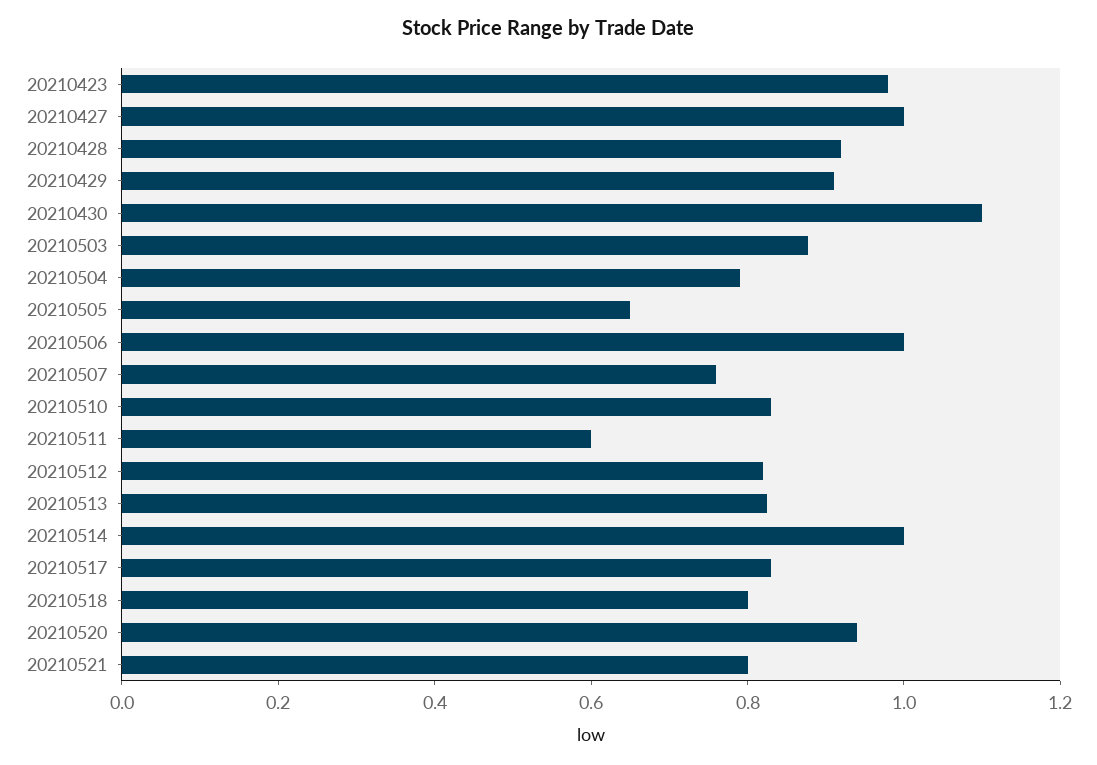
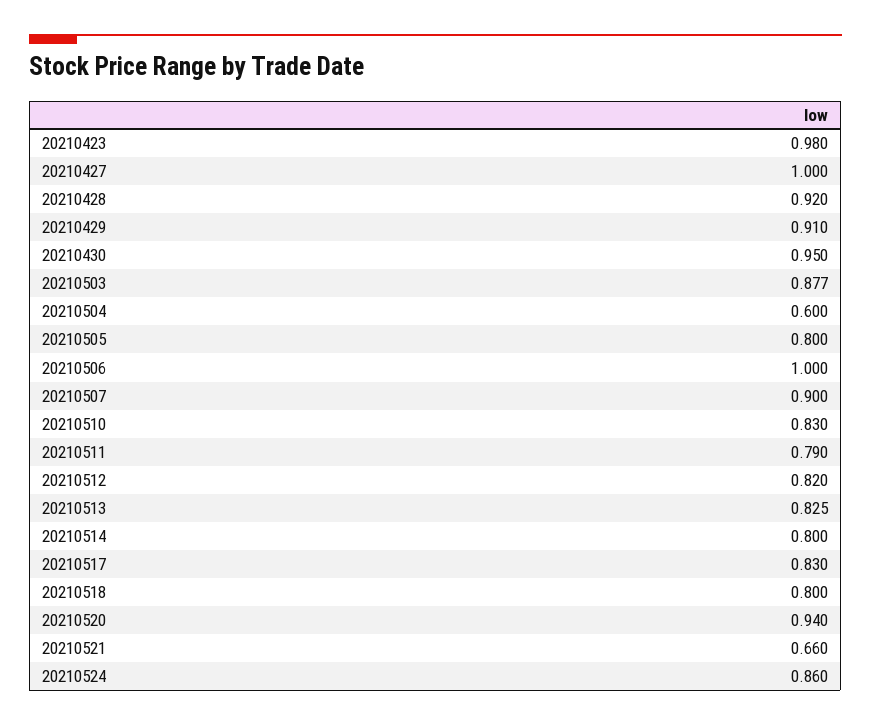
  {
    "20210423": 0.98,
    "20210427": 1,
    "20210428": 0.92,
    "20210429": 0.91,
-   "20210430": 1.1,
+   "20210430": 0.95,
    "20210503": 0.877,
-   "20210504": 0.8,
+   "20210504": 0.6,
-   "20210505": 0.65,
+   "20210505": 0.8,
    "20210506": 1,
-   "20210507": 0.75,
+   "20210507": 0.9,
    "20210510": 0.83,
-   "20210511": 0.6,
+   "20210511": 0.79,
    "20210512": 0.82,
    "20210513": 0.825,
-   "20210514": 1,
+   "20210514": 0.8,
    "20210517": 0.83,
    "20210518": 0.8,
    "20210520": 0.94,
-   "20210521": 0.8
+   "20210521": 0.66,
+   "20210524": 0.86
  }

